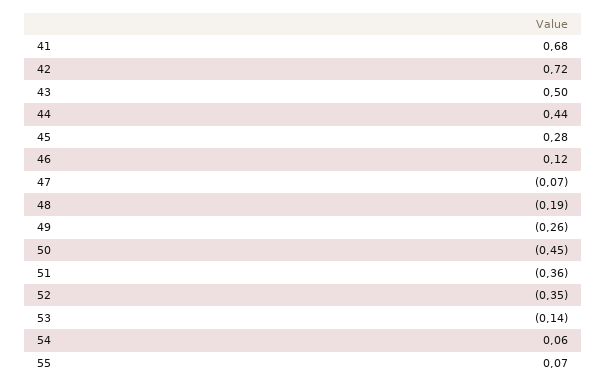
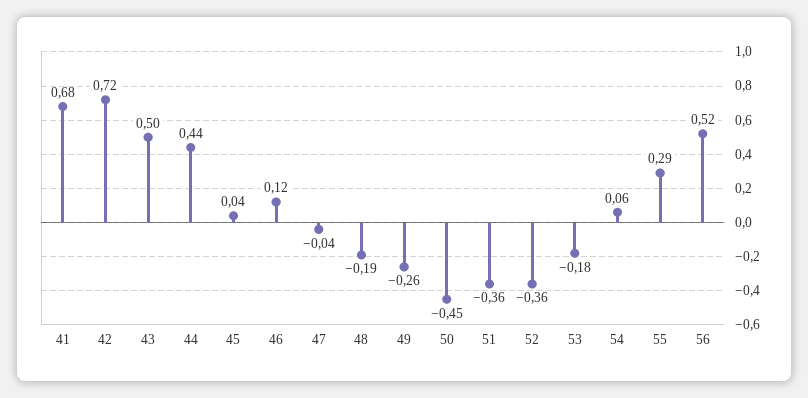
  {
    "41": 0.68,
    "42": 0.72,
    "43": 0.5,
    "44": 0.44,
-   "45": 0.28,
+   "45": 0.04,
    "46": 0.12,
-   "47": -0.07,
+   "47": -0.04,
    "48": -0.19,
    "49": -0.26,
    "50": -0.45,
    "51": -0.36,
-   "52": -0.35,
+   "52": -0.36,
-   "53": -0.14,
+   "53": -0.18,
    "54": 0.06,
-   "55": 0.07
+   "55": 0.29,
+   "56": 0.52
  }

